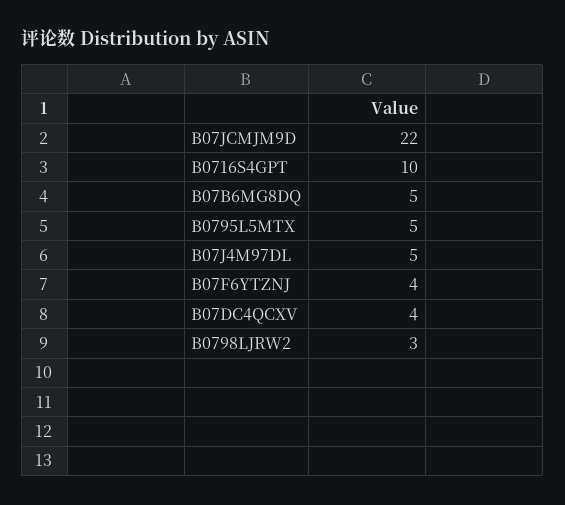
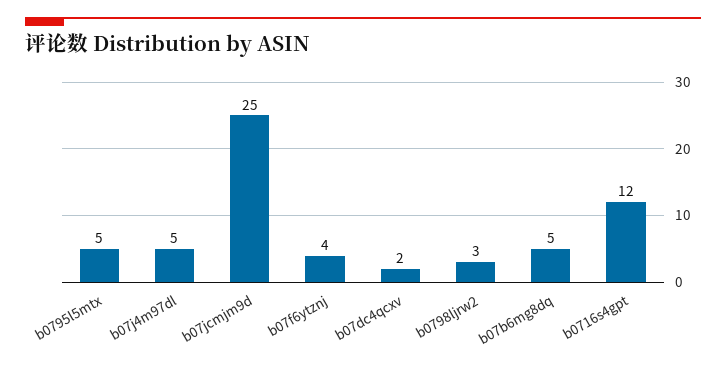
  {
-   "B07JCMJM9D": 22,
+   "B07JCMJM9D": 25,
-   "B0716S4GPT": 10,
+   "B0716S4GPT": 12,
    "B07B6MG8DQ": 5,
    "B0795L5MTX": 5,
    "B07J4M97DL": 5,
    "B07F6YTZNJ": 4,
-   "B07DC4QCXV": 4,
+   "B07DC4QCXV": 2,
    "B0798LJRW2": 3
  }

